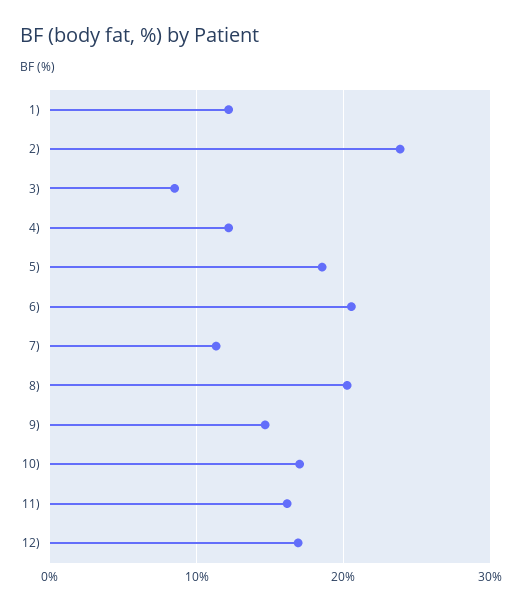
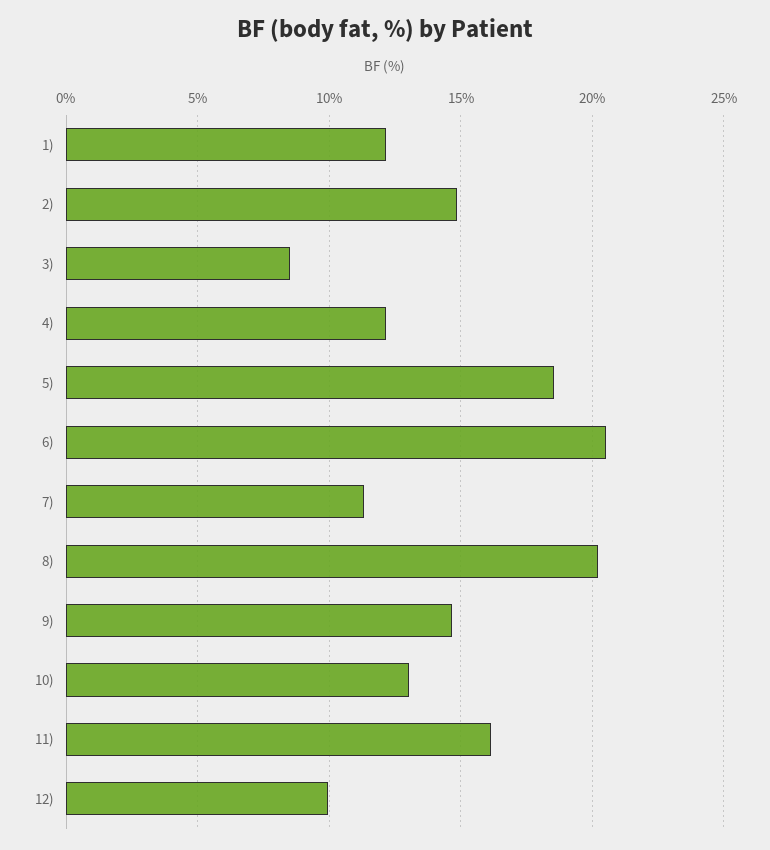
  {
    "1)": 12,
-   "2)": 24,
+   "2)": 15,
    "3)": 8.5,
    "4)": 12,
    "5)": 18.5,
    "6)": 20.5,
    "7)": 11.5,
    "8)": 20,
    "9)": 14.5,
-   "10)": 17,
+   "10)": 13,
    "11)": 16,
-   "12)": 17
+   "12)": 10
  }

